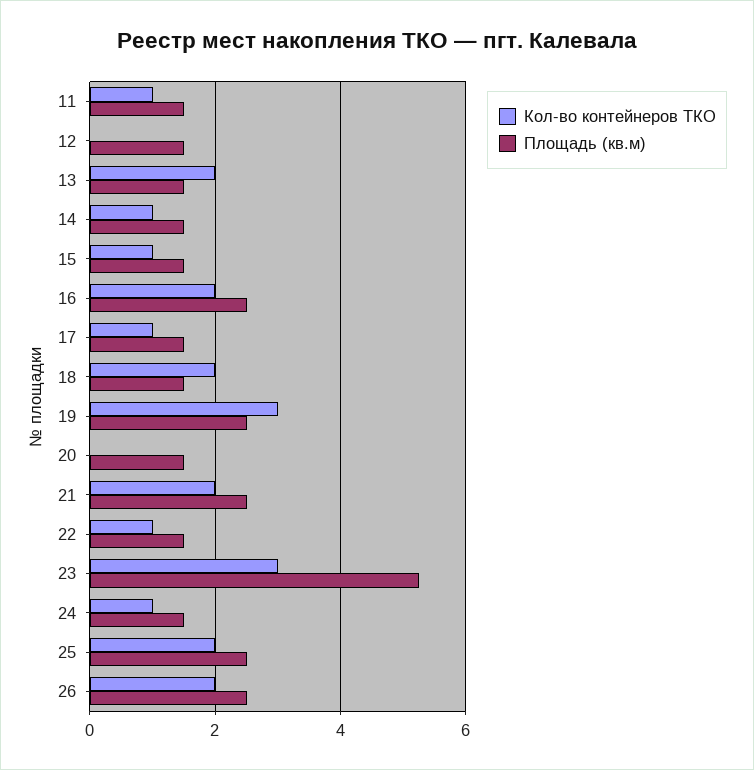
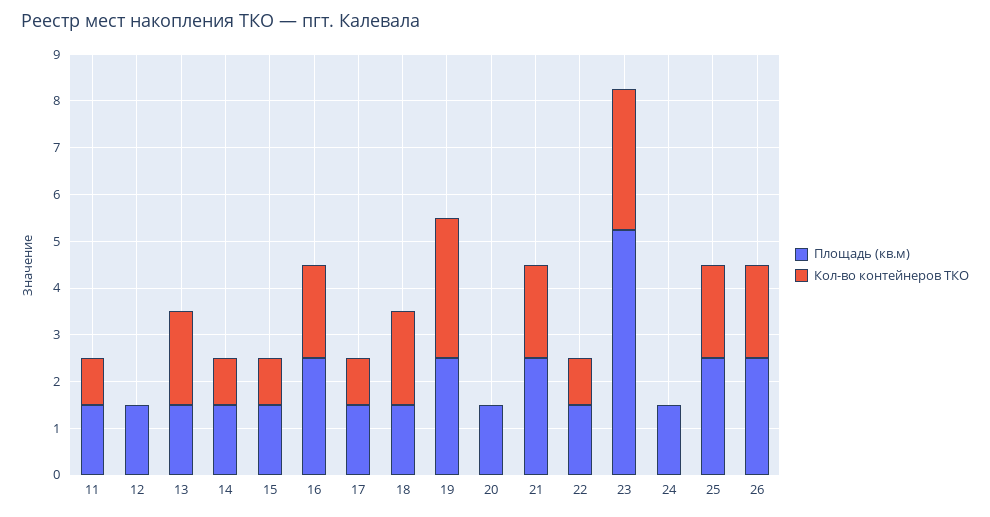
  {
    "Кол-во контейнеров ТКО": {
      "11": 1,
      "12": 0,
      "13": 2,
      "14": 1,
      "15": 1,
      "16": 2,
      "17": 1,
      "18": 2,
      "19": 3,
      "20": 0,
      "21": 2,
      "22": 1,
      "23": 3,
-     "24": 1,
+     "24": 0,
      "25": 2,
      "26": 2
    },
    "Площадь (кв.м)": {
      "11": 1.6,
      "12": 1.6,
      "13": 1.6,
      "14": 1.6,
      "15": 1.6,
      "16": 2.6,
      "17": 1.6,
      "18": 1.6,
      "19": 2.6,
      "20": 1.6,
      "21": 2.6,
      "22": 1.6,
      "23": 5.2,
      "24": 1.6,
      "25": 2.6,
      "26": 2.6
    }
  }

